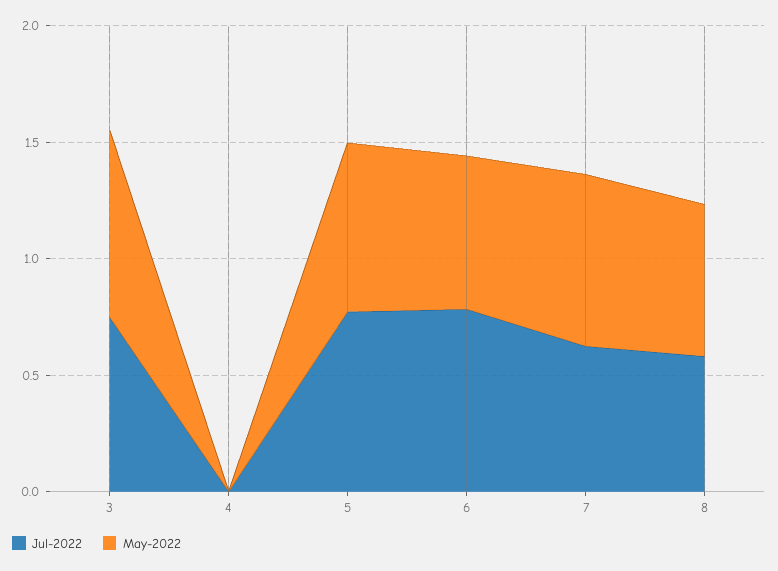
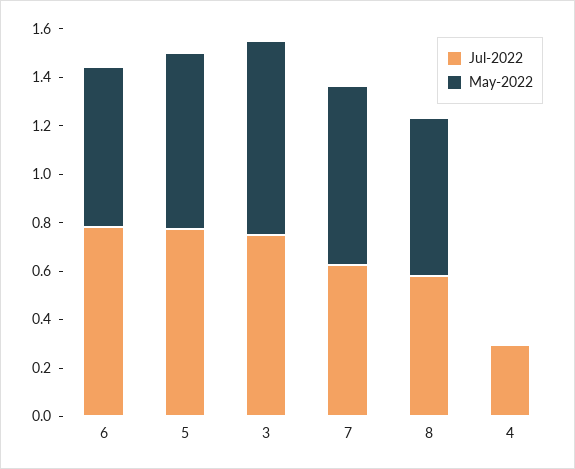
  {
    "Jul-2022": {
      "3": 0.75,
-     "4": 0,
+     "4": 0.3,
      "5": 0.75,
      "6": 0.8,
      "7": 0.65,
      "8": 0.6
    },
    "May-2022": {
      "3": 0.8,
      "4": 0,
      "5": 0.75,
      "6": 0.65,
      "7": 0.75,
      "8": 0.65
    }
  }

